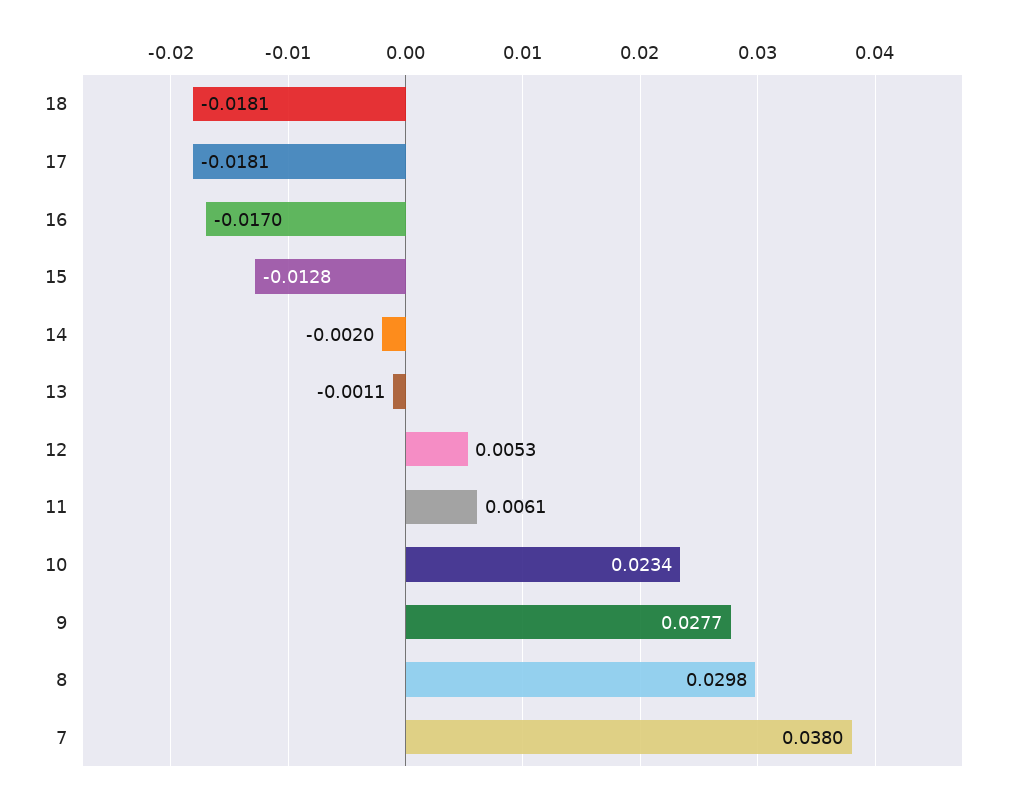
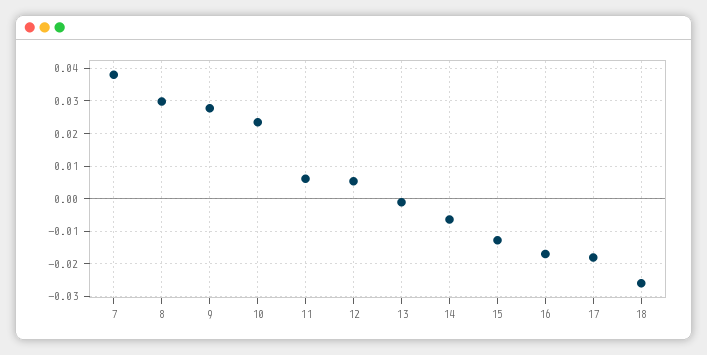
  {
-   "18": -0.0181,
+   "18": -0.026,
    "17": -0.0181,
    "16": -0.017,
    "15": -0.0128,
-   "14": -0.002,
+   "14": -0.006,
    "13": -0.0011,
    "12": 0.0053,
    "11": 0.0061,
    "10": 0.0234,
    "9": 0.0277,
    "8": 0.0298,
    "7": 0.038
  }

